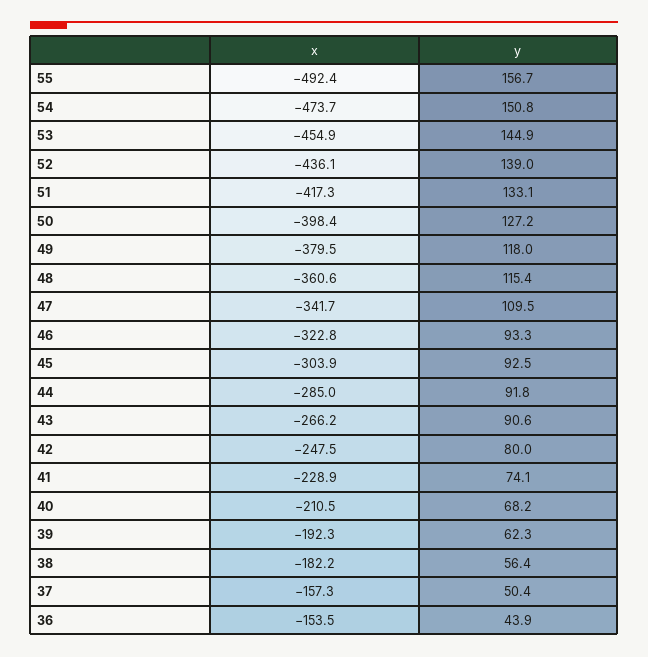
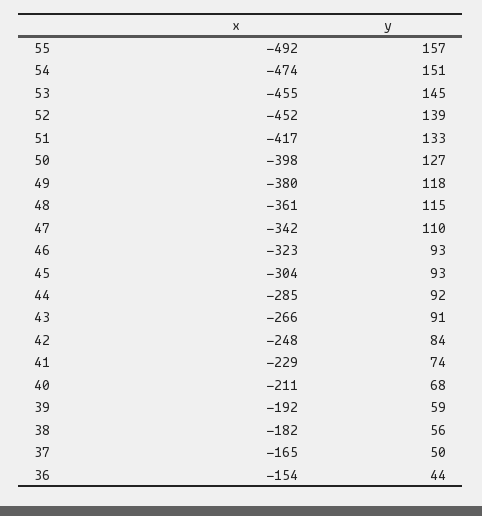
  {
    "x": {
      "55": -492.4,
      "54": -473.7,
      "53": -454.9,
-     "52": -436.1,
+     "52": -452,
      "51": -417.3,
      "50": -398.4,
      "49": -379.5,
      "48": -360.6,
      "47": -341.7,
      "46": -322.8,
      "45": -303.9,
      "44": -285,
      "43": -266.2,
      "42": -247.5,
      "41": -228.9,
      "40": -210.5,
      "39": -192.3,
      "38": -182.2,
-     "37": -157.3,
+     "37": -165,
      "36": -153.5
    },
    "y": {
      "55": 156.7,
      "54": 150.8,
      "53": 144.9,
      "52": 139,
      "51": 133.1,
      "50": 127.2,
      "49": 118,
      "48": 115.4,
      "47": 109.5,
      "46": 93.3,
      "45": 92.5,
      "44": 91.8,
      "43": 90.6,
-     "42": 80,
+     "42": 84,
      "41": 74.1,
      "40": 68.2,
-     "39": 62.3,
+     "39": 59,
      "38": 56.4,
      "37": 50.4,
      "36": 43.9
    }
  }

